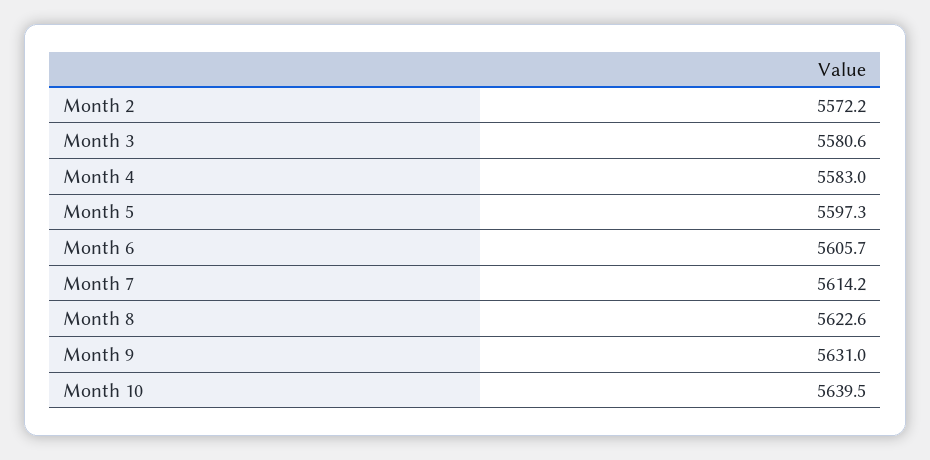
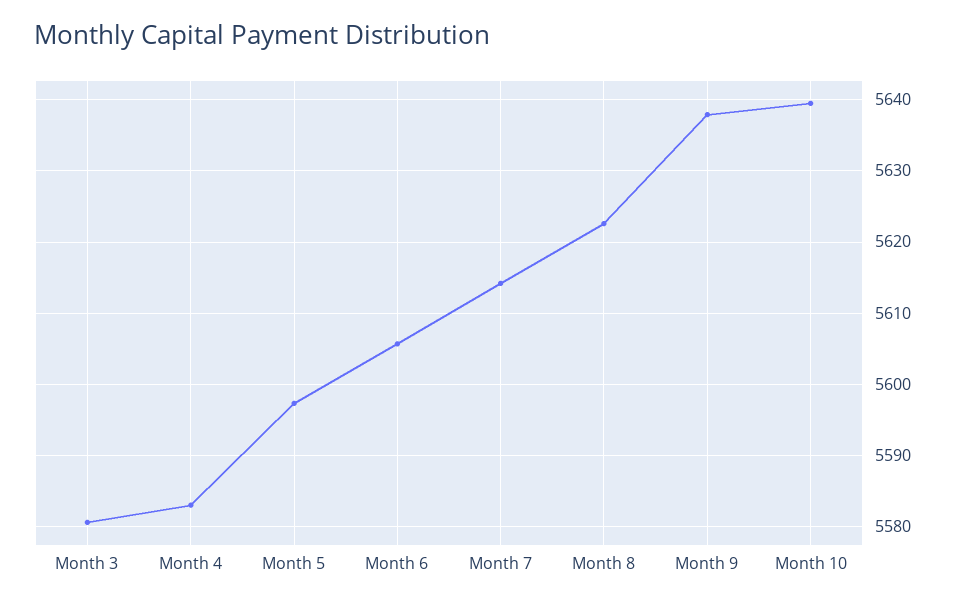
  {
-   "Month 2": 5572.2,
    "Month 3": 5580.6,
    "Month 4": 5583,
    "Month 5": 5597.3,
    "Month 6": 5605.7,
    "Month 7": 5614.2,
    "Month 8": 5622.6,
-   "Month 9": 5631,
+   "Month 9": 5638,
    "Month 10": 5639.5
  }

